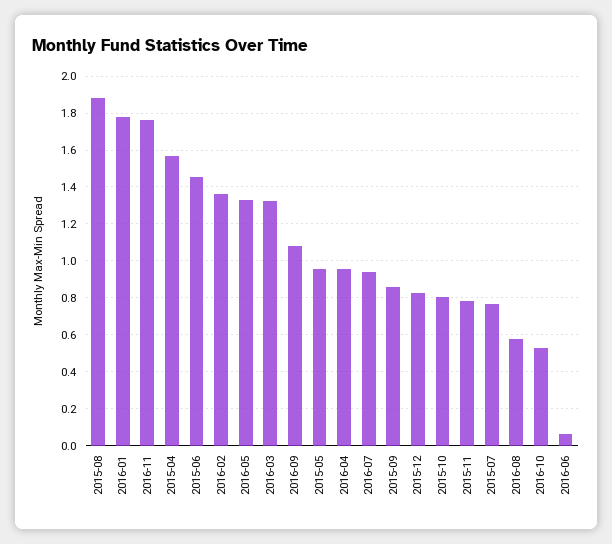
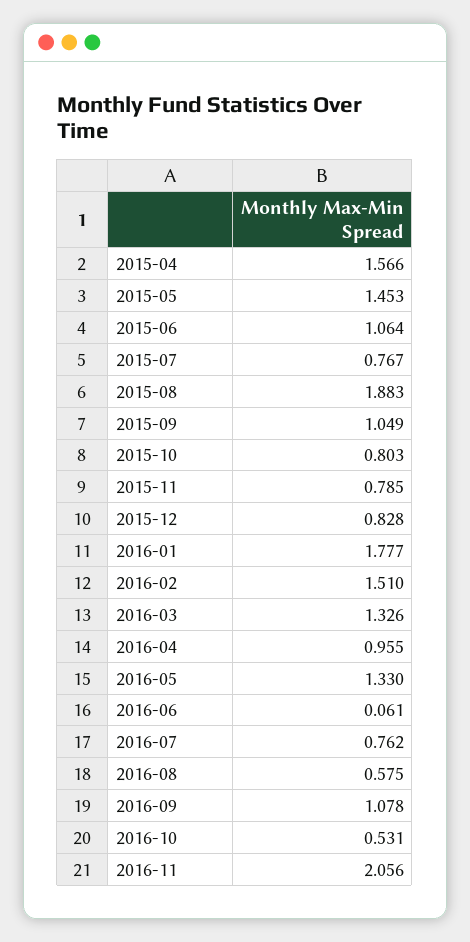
  {
    "2015-08": 1.883,
    "2016-01": 1.777,
-   "2016-11": 1.75,
+   "2016-11": 2.056,
    "2015-04": 1.566,
-   "2015-06": 1.45,
+   "2015-06": 1.064,
-   "2016-02": 1.35,
+   "2016-02": 1.51,
    "2016-05": 1.33,
    "2016-03": 1.326,
    "2016-09": 1.078,
-   "2015-05": 0.95,
+   "2015-05": 1.453,
    "2016-04": 0.955,
-   "2016-07": 0.95,
+   "2016-07": 0.762,
-   "2015-09": 0.85,
+   "2015-09": 1.049,
    "2015-12": 0.828,
    "2015-10": 0.803,
    "2015-11": 0.785,
    "2015-07": 0.767,
    "2016-08": 0.575,
    "2016-10": 0.531,
    "2016-06": 0.061
  }

